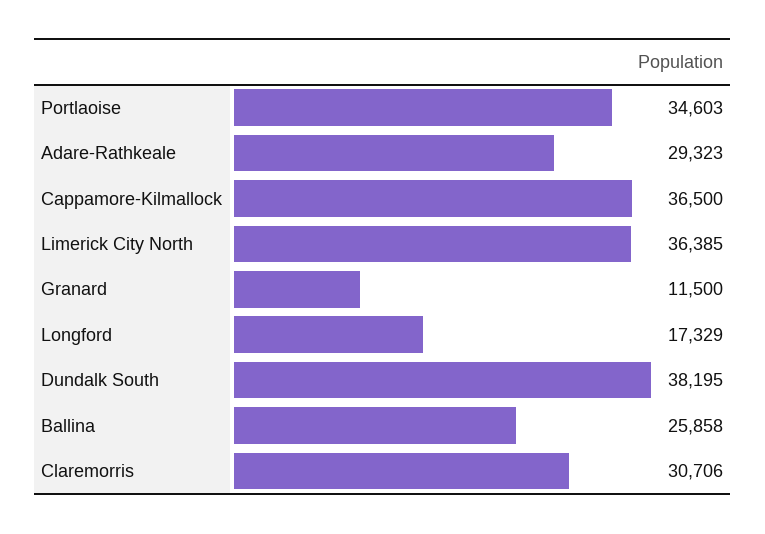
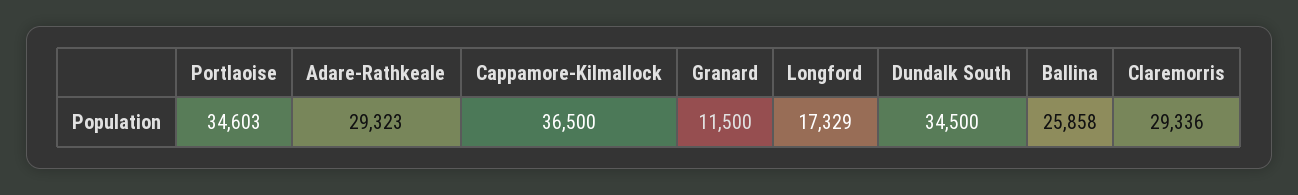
  {
    "Portlaoise": 34603,
    "Adare-Rathkeale": 29323,
    "Cappamore-Kilmallock": 36500,
-   "Limerick City North": 36385,
    "Granard": 11500,
    "Longford": 17329,
-   "Dundalk South": 38195,
+   "Dundalk South": 34500,
    "Ballina": 25858,
-   "Claremorris": 30706
+   "Claremorris": 29336
  }

